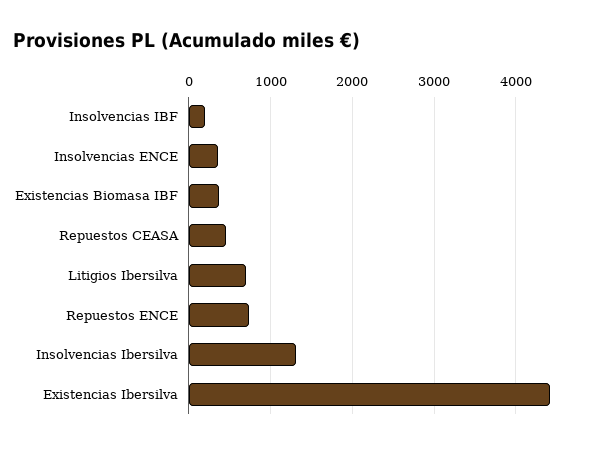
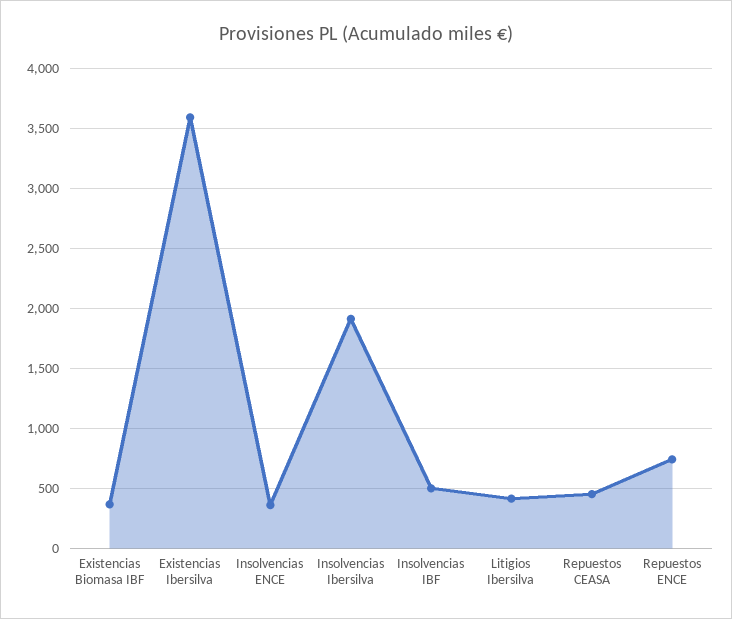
  {
-   "Insolvencias IBF": 200,
+   "Insolvencias IBF": 500,
    "Insolvencias ENCE": 400,
    "Existencias Biomasa IBF": 400,
    "Repuestos CEASA": 500,
-   "Litigios Ibersilva": 700,
+   "Litigios Ibersilva": 400,
    "Repuestos ENCE": 700,
-   "Insolvencias Ibersilva": 1300,
+   "Insolvencias Ibersilva": 1900,
-   "Existencias Ibersilva": 4400
+   "Existencias Ibersilva": 3600
  }

